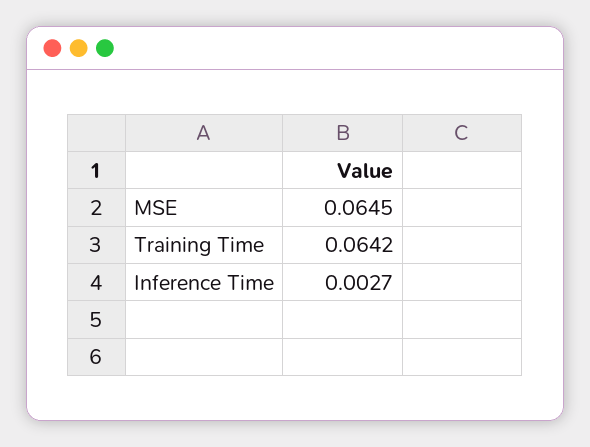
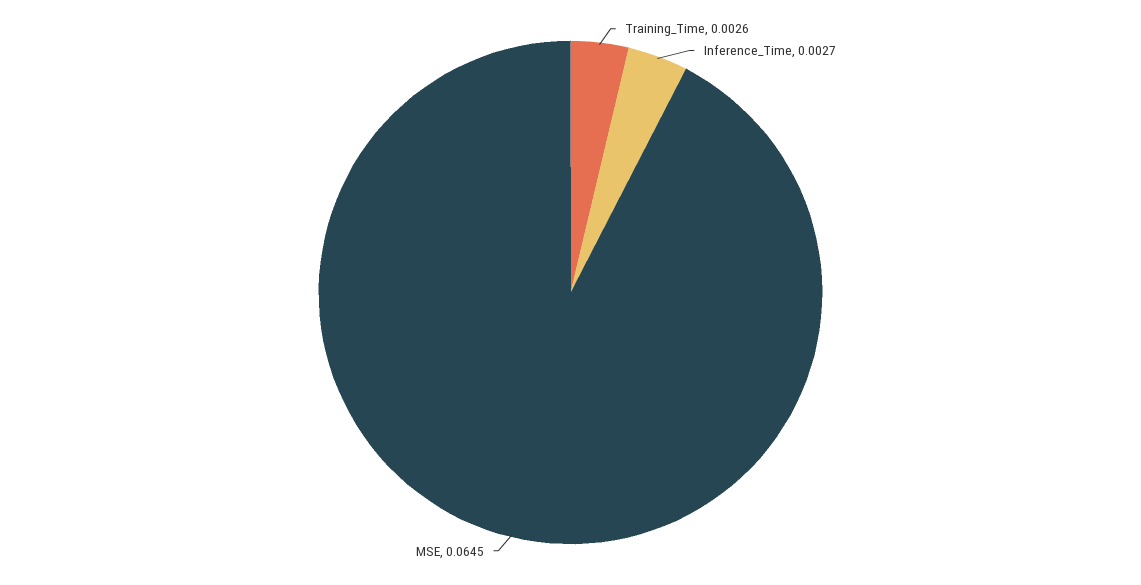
  {
    "MSE": 0.0645,
-   "Training Time": 0.0642,
+   "Training Time": 0.0026,
    "Inference Time": 0.0027
  }

